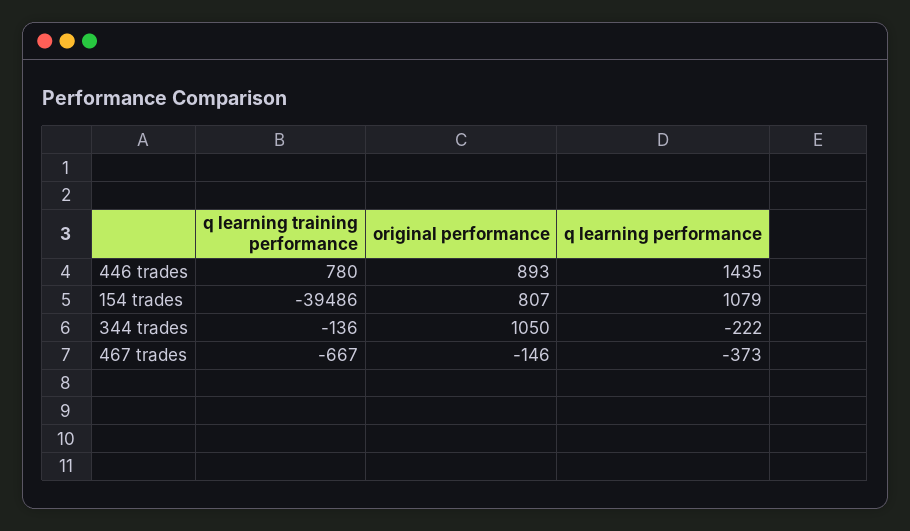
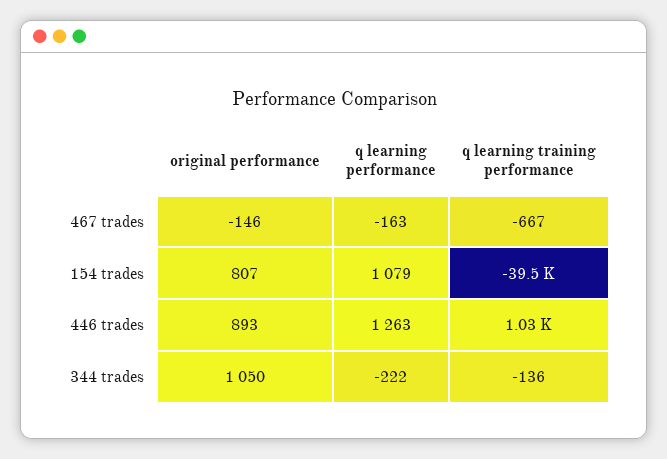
  {
    "q learning training performance": {
-     "446 trades": 780,
+     "446 trades": 1030,
      "154 trades": -39486,
      "344 trades": -136,
      "467 trades": -667
    },
    "original performance": {
      "446 trades": 893,
      "154 trades": 807,
      "344 trades": 1050,
      "467 trades": -146
    },
    "q learning performance": {
-     "446 trades": 1435,
+     "446 trades": 1263,
      "154 trades": 1079,
      "344 trades": -222,
-     "467 trades": -373
+     "467 trades": -163
    }
  }

